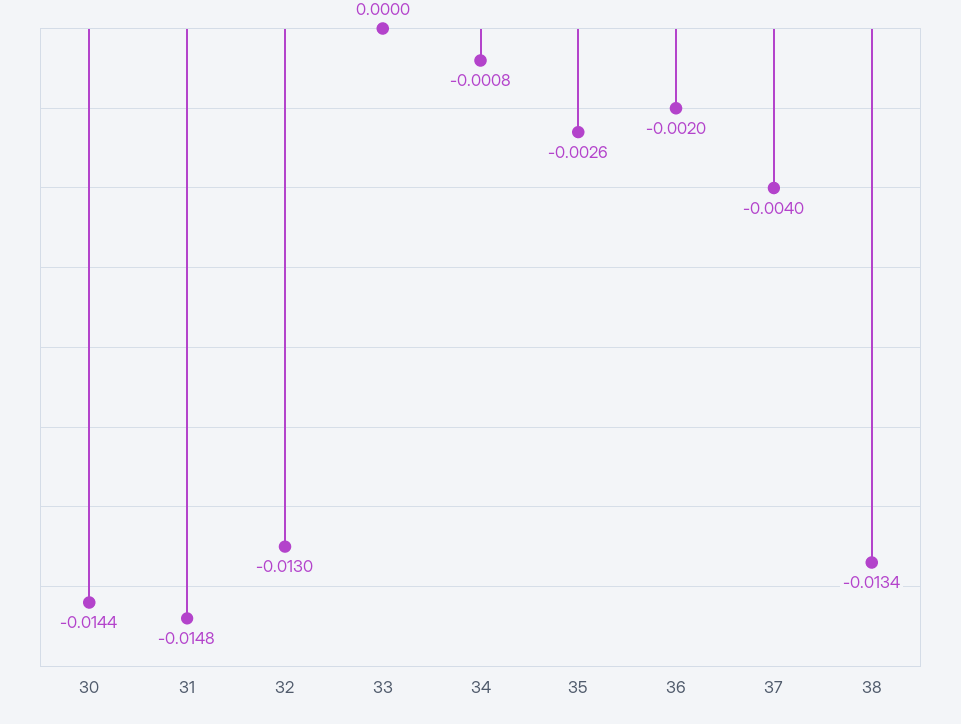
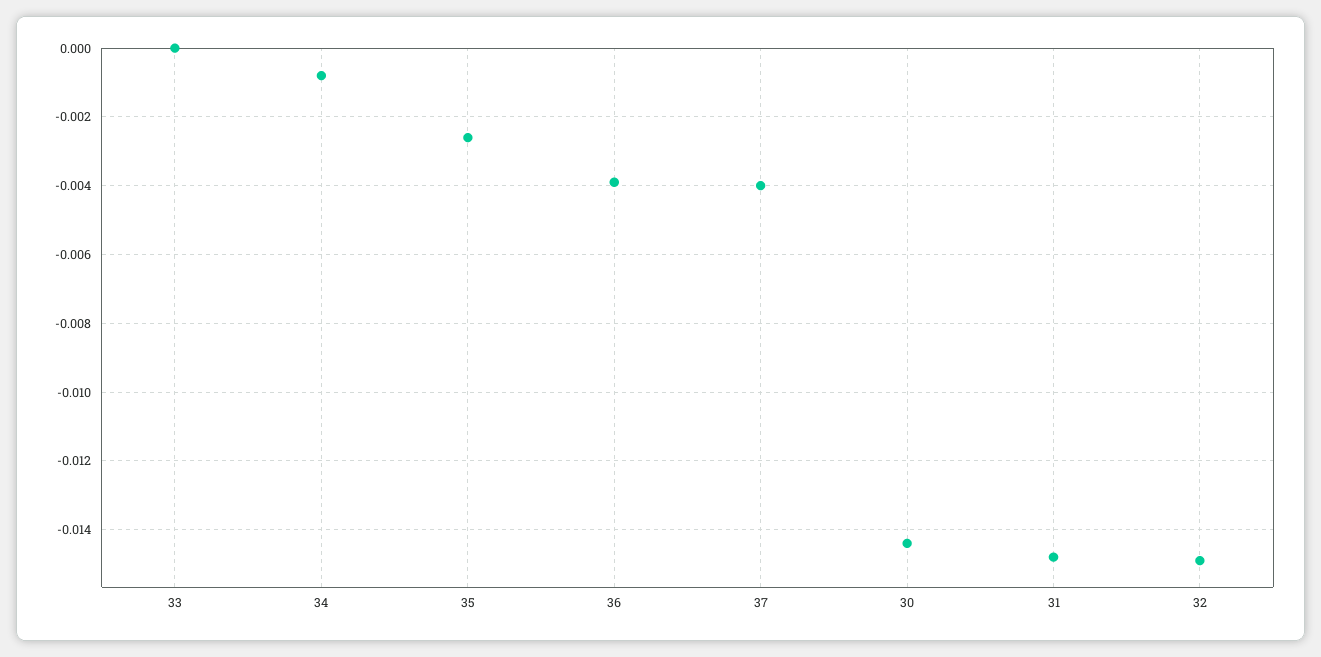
  {
    "30": -0.0144,
    "31": -0.0148,
-   "32": -0.013,
+   "32": -0.015,
    "33": 0,
    "34": -0.0008,
    "35": -0.0026,
-   "36": -0.002,
+   "36": -0.004,
-   "37": -0.004,
+   "37": -0.004
-   "38": -0.0134
  }

